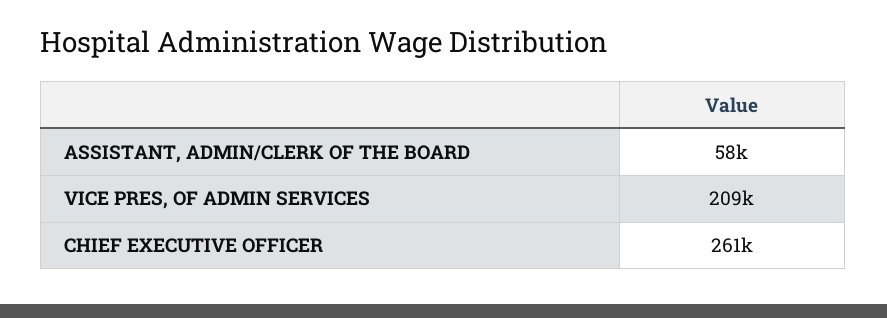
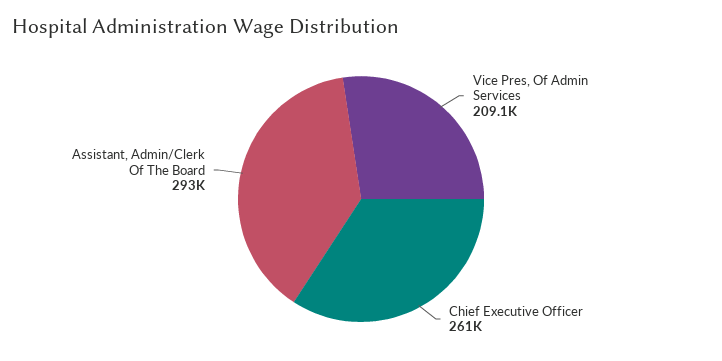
  {
-   "ASSISTANT, ADMIN/CLERK OF THE BOARD": 58000,
+   "ASSISTANT, ADMIN/CLERK OF THE BOARD": 293000,
    "VICE PRES, OF ADMIN SERVICES": 209100,
    "CHIEF EXECUTIVE OFFICER": 261000
  }

